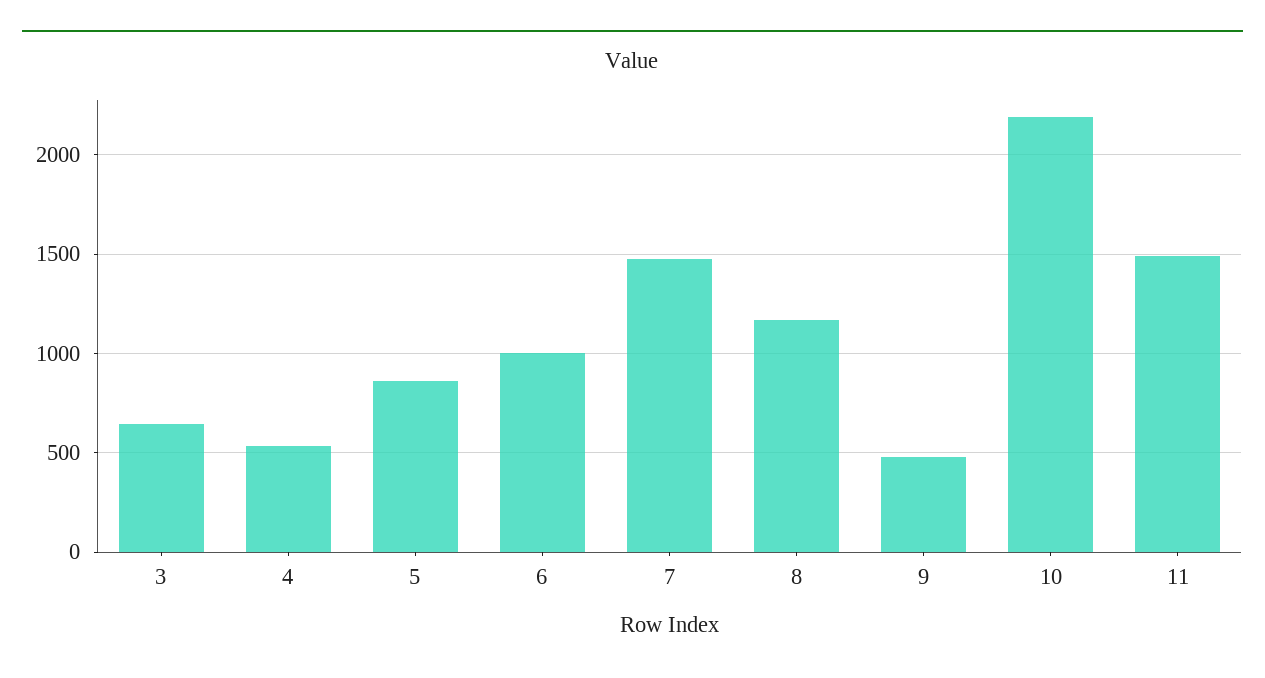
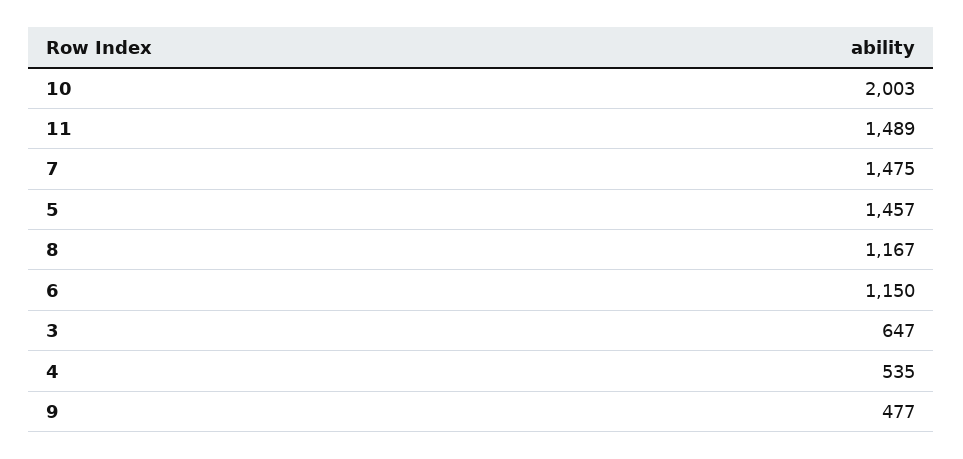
  {
    "3": 647,
    "4": 535,
-   "5": 850,
+   "5": 1457,
-   "6": 1000,
+   "6": 1150,
    "7": 1475,
    "8": 1167,
    "9": 477,
-   "10": 2200,
+   "10": 2003,
    "11": 1489
  }

